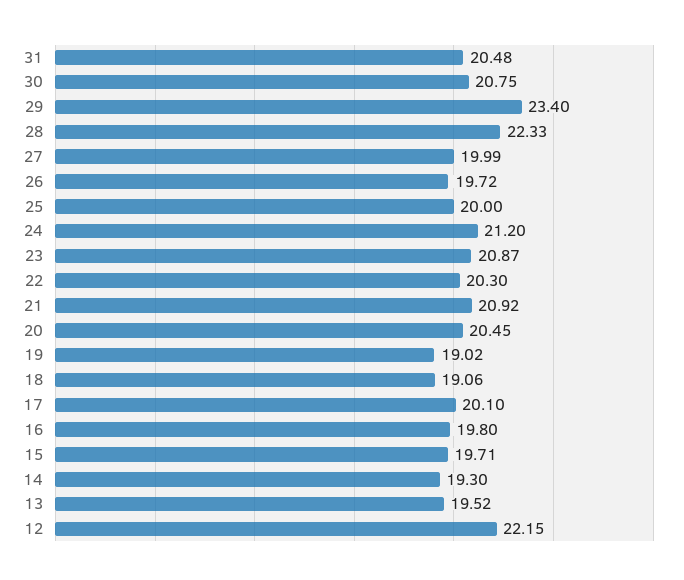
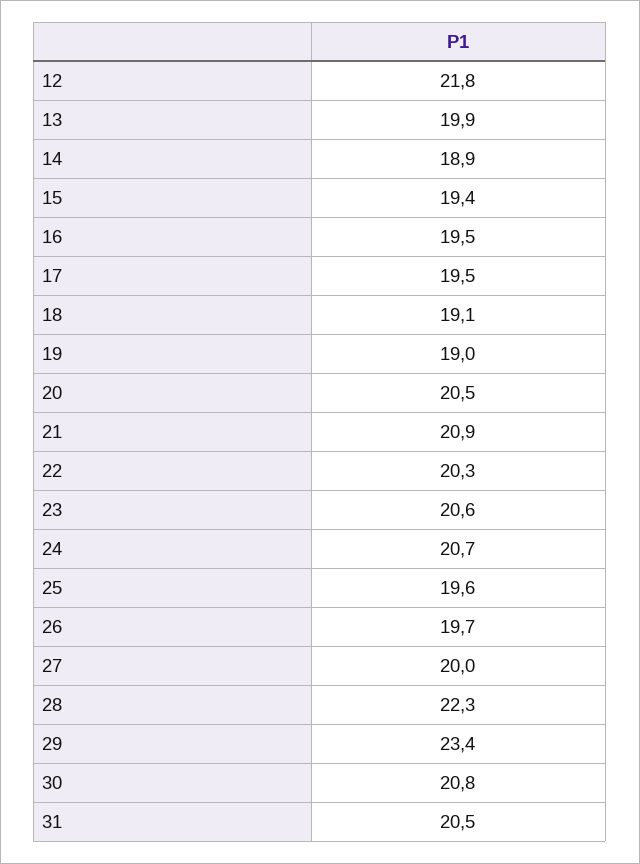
  {
    "31": 20.48,
    "30": 20.75,
    "29": 23.4,
    "28": 22.33,
    "27": 19.99,
    "26": 19.72,
-   "25": 20,
+   "25": 19.6,
-   "24": 21.2,
+   "24": 20.7,
-   "23": 20.87,
+   "23": 20.6,
    "22": 20.3,
    "21": 20.92,
    "20": 20.45,
    "19": 19.02,
    "18": 19.06,
-   "17": 20.1,
+   "17": 19.5,
-   "16": 19.8,
+   "16": 19.5,
-   "15": 19.71,
+   "15": 19.4,
-   "14": 19.3,
+   "14": 18.9,
-   "13": 19.52,
+   "13": 19.9,
-   "12": 22.15
+   "12": 21.8
  }

